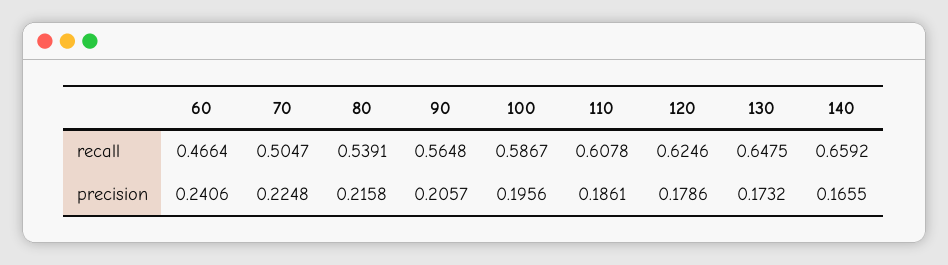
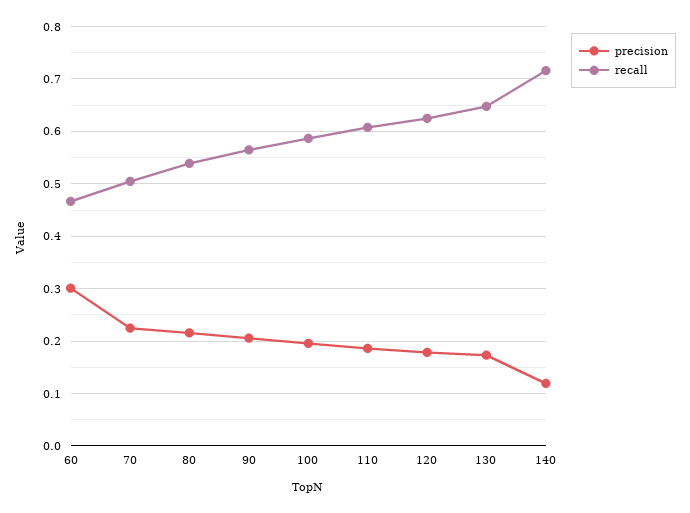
  {
    "recall": {
      "60": 0.4664,
      "70": 0.5047,
      "80": 0.5391,
      "90": 0.5648,
      "100": 0.5867,
      "110": 0.6078,
      "120": 0.6246,
      "130": 0.6475,
-     "140": 0.6592
+     "140": 0.72
    },
    "precision": {
-     "60": 0.2406,
+     "60": 0.3,
      "70": 0.2248,
      "80": 0.2158,
      "90": 0.2057,
      "100": 0.1956,
      "110": 0.1861,
      "120": 0.1786,
      "130": 0.1732,
-     "140": 0.1655
+     "140": 0.12
    }
  }

